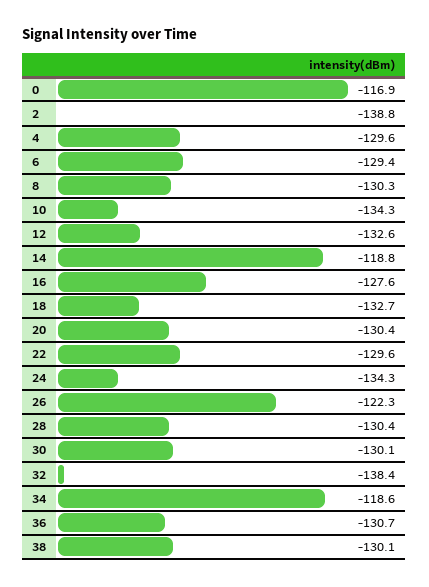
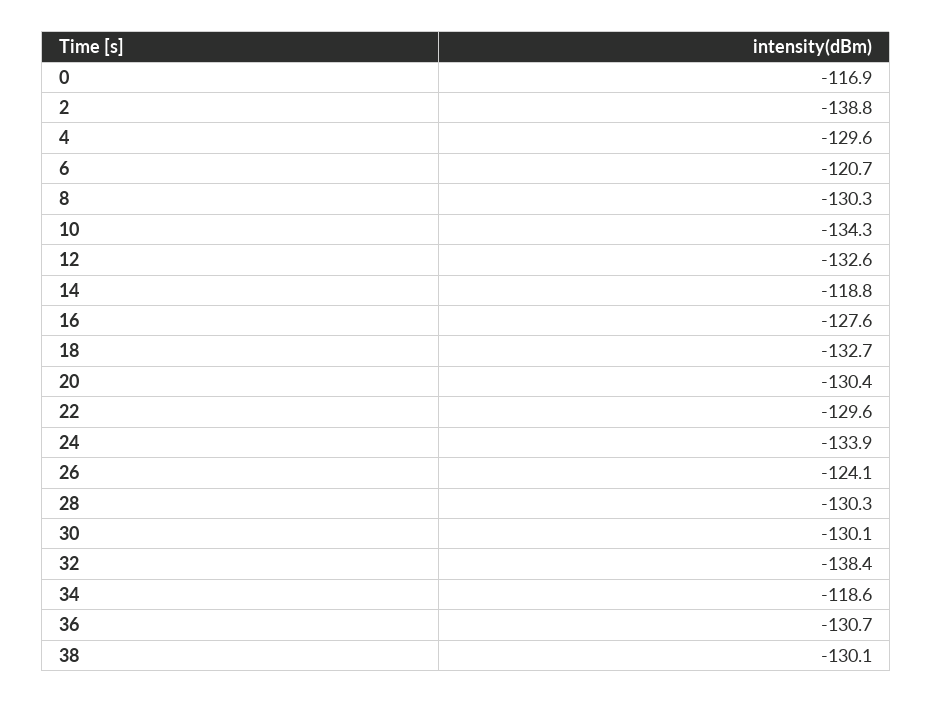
  {
    "0": -116.9,
    "2": -138.8,
    "4": -129.6,
-   "6": -129.4,
+   "6": -120.7,
    "8": -130.3,
    "10": -134.3,
    "12": -132.6,
    "14": -118.8,
    "16": -127.6,
    "18": -132.7,
    "20": -130.4,
    "22": -129.6,
-   "24": -134.3,
+   "24": -133.9,
-   "26": -122.3,
+   "26": -124.1,
-   "28": -130.4,
+   "28": -130.3,
    "30": -130.1,
    "32": -138.4,
    "34": -118.6,
    "36": -130.7,
    "38": -130.1
  }

